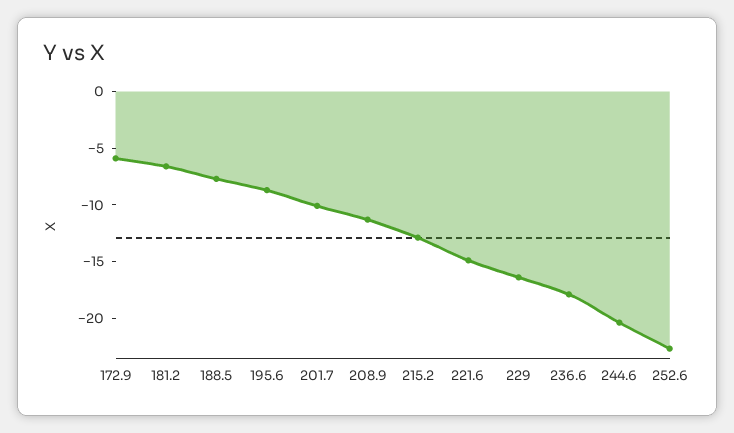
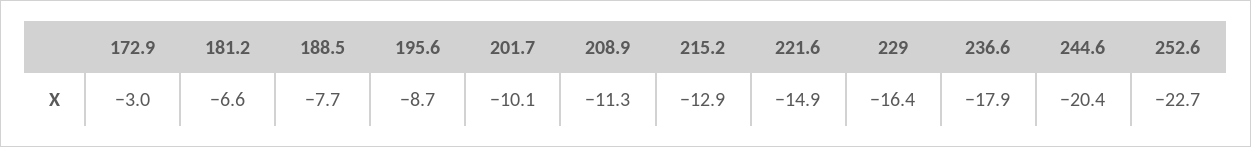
  {
-   "172.9": -6,
+   "172.9": -3,
    "181.2": -6.6,
    "188.5": -7.7,
    "195.6": -8.7,
    "201.7": -10.1,
    "208.9": -11.3,
    "215.2": -12.9,
    "221.6": -14.9,
    "229": -16.4,
    "236.6": -17.9,
    "244.6": -20.4,
    "252.6": -22.7
  }

